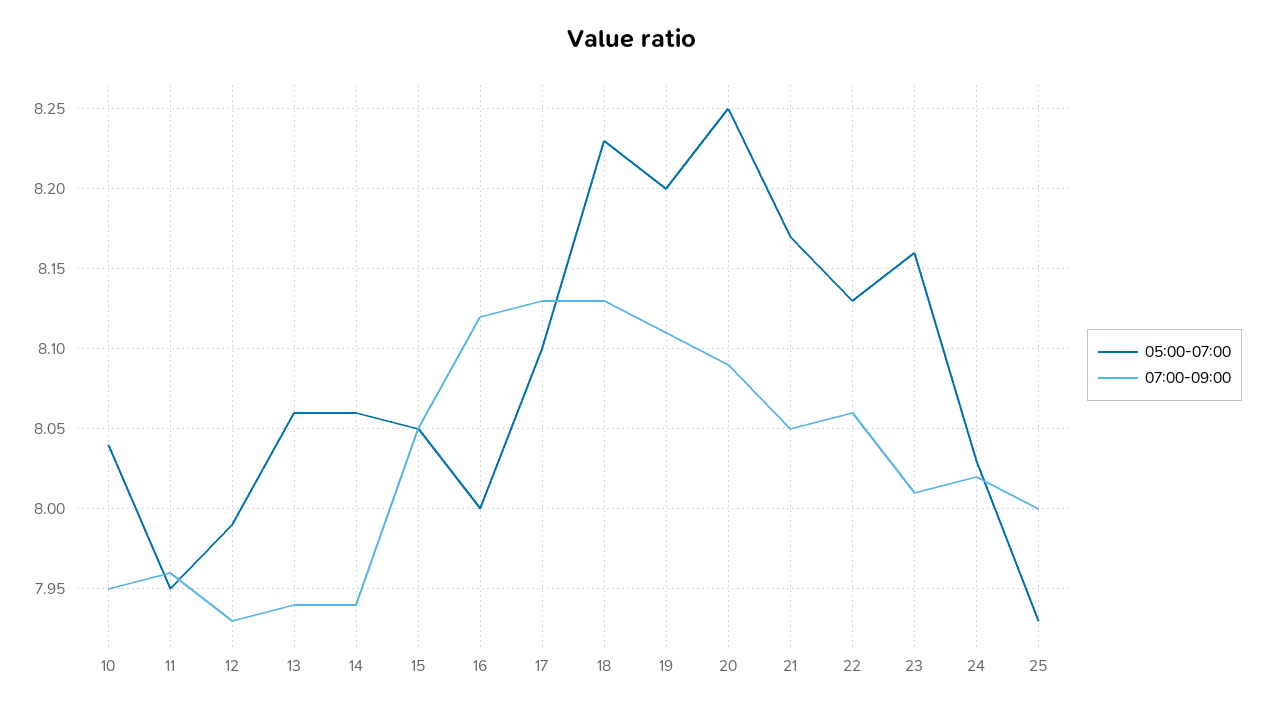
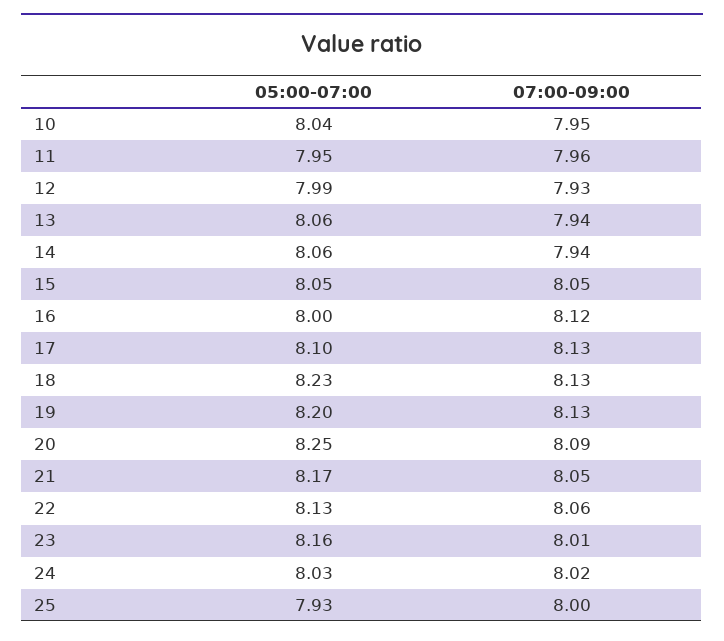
  {
    "05:00-07:00": {
      "10": 8.04,
      "11": 7.95,
      "12": 7.99,
      "13": 8.06,
      "14": 8.06,
      "15": 8.05,
      "16": 8,
      "17": 8.1,
      "18": 8.23,
      "19": 8.2,
      "20": 8.25,
      "21": 8.17,
      "22": 8.13,
      "23": 8.16,
      "24": 8.03,
      "25": 7.93
    },
    "07:00-09:00": {
      "10": 7.95,
      "11": 7.96,
      "12": 7.93,
      "13": 7.94,
      "14": 7.94,
      "15": 8.05,
      "16": 8.12,
      "17": 8.13,
      "18": 8.13,
-     "19": 8.11,
+     "19": 8.13,
      "20": 8.09,
      "21": 8.05,
      "22": 8.06,
      "23": 8.01,
      "24": 8.02,
      "25": 8
    }
  }

